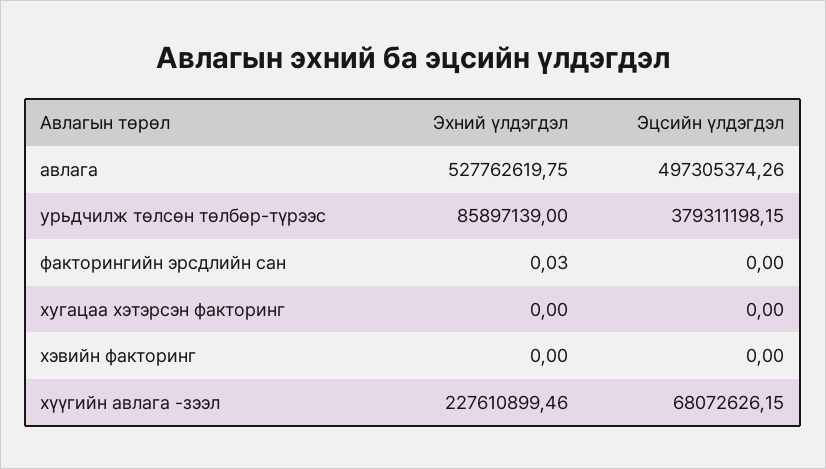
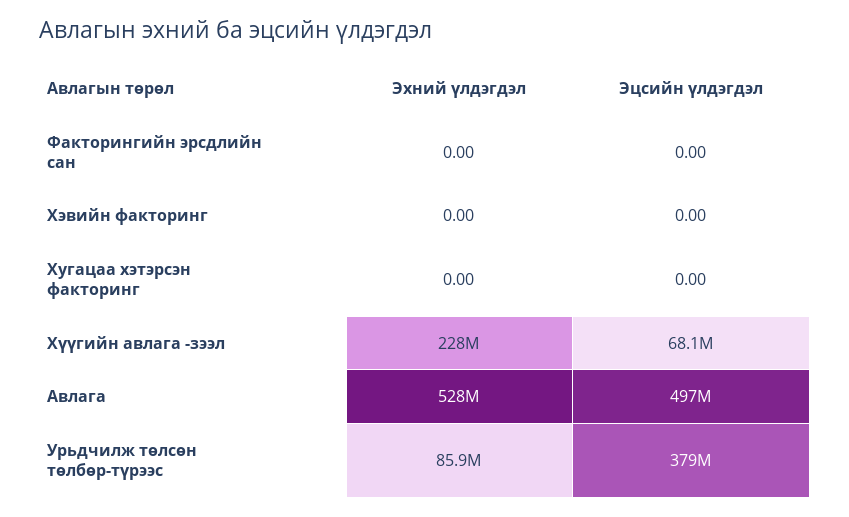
  {
    "Эхний үлдэгдэл": {
      "авлага": 527762619.75,
      "урьдчилж төлсөн төлбөр-түрээс": 85897139,
-     "факторингийн эрсдлийн сан": 0.03,
+     "факторингийн эрсдлийн сан": 0,
      "хугацаа хэтэрсэн факторинг": 0,
      "хэвийн факторинг": 0,
      "хүүгийн авлага -зээл": 227610899.46
    },
    "Эцсийн үлдэгдэл": {
      "авлага": 497305374.26,
      "урьдчилж төлсөн төлбөр-түрээс": 379311198.15,
      "факторингийн эрсдлийн сан": 0,
      "хугацаа хэтэрсэн факторинг": 0,
      "хэвийн факторинг": 0,
      "хүүгийн авлага -зээл": 68072626.15
    }
  }

